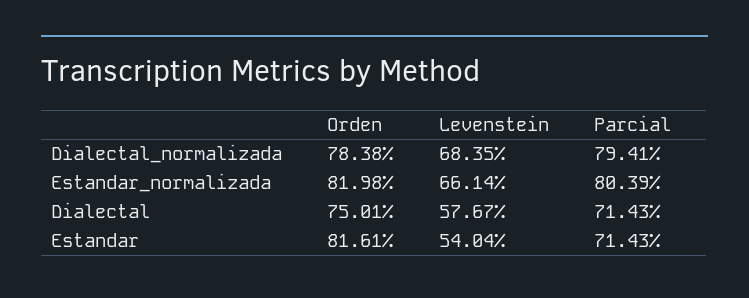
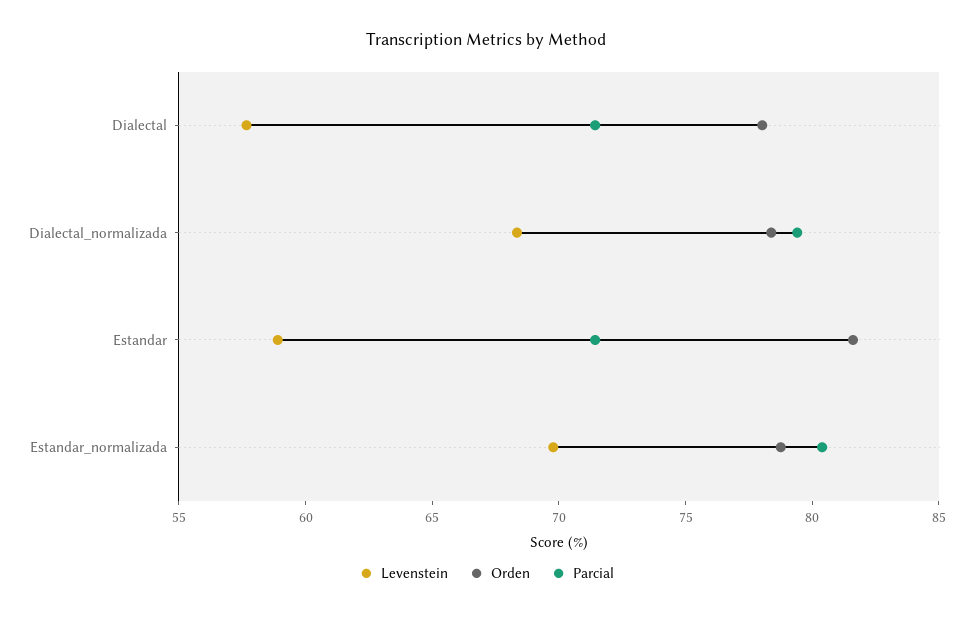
  {
    "Orden": {
      "Dialectal_normalizada": 78.38,
-     "Estandar_normalizada": 81.98,
+     "Estandar_normalizada": 79,
-     "Dialectal": 75.01,
+     "Dialectal": 78,
      "Estandar": 81.61
    },
    "Levenstein": {
      "Dialectal_normalizada": 68.35,
-     "Estandar_normalizada": 66.14,
+     "Estandar_normalizada": 70,
      "Dialectal": 57.67,
-     "Estandar": 54.04
+     "Estandar": 59
    },
    "Parcial": {
      "Dialectal_normalizada": 79.41,
      "Estandar_normalizada": 80.39,
      "Dialectal": 71.43,
      "Estandar": 71.43
    }
  }

